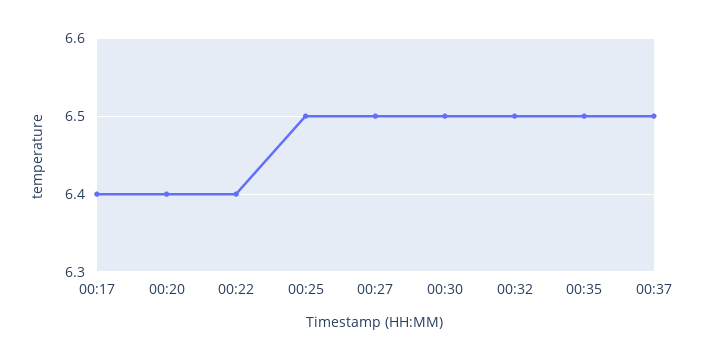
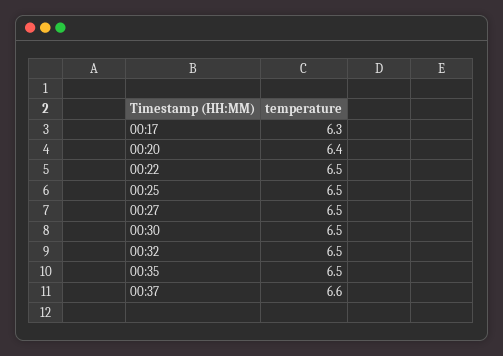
  {
-   "00:17": 6.4,
+   "00:17": 6.3,
    "00:20": 6.4,
-   "00:22": 6.4,
+   "00:22": 6.5,
    "00:25": 6.5,
    "00:27": 6.5,
    "00:30": 6.5,
    "00:32": 6.5,
    "00:35": 6.5,
-   "00:37": 6.5
+   "00:37": 6.6
  }

